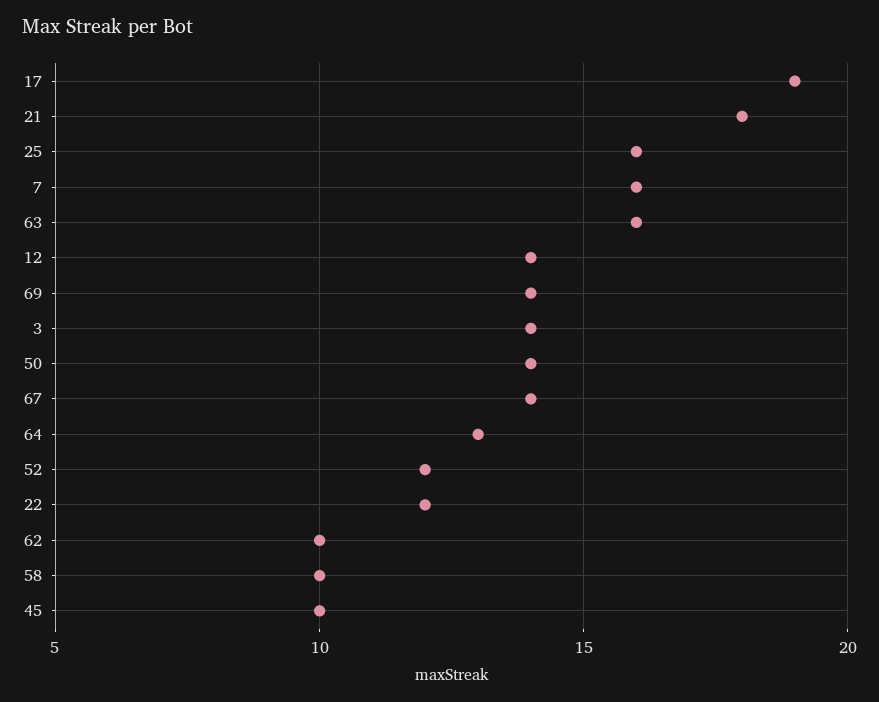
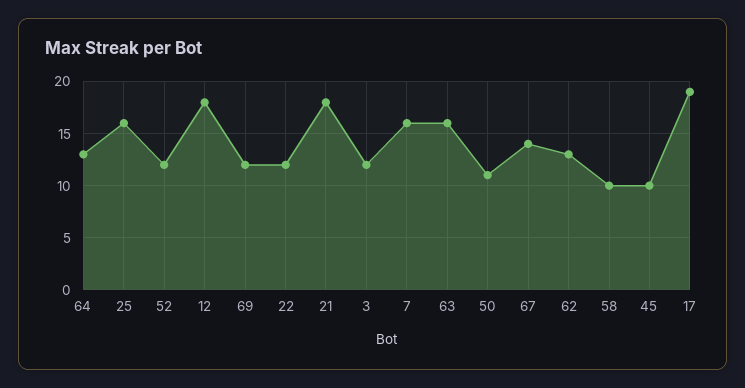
  {
    "17": 19,
    "21": 18,
    "25": 16,
    "7": 16,
    "63": 16,
-   "12": 14,
+   "12": 18,
-   "69": 14,
+   "69": 12,
-   "3": 14,
+   "3": 12,
-   "50": 14,
+   "50": 11,
    "67": 14,
    "64": 13,
    "52": 12,
    "22": 12,
-   "62": 10,
+   "62": 13,
    "58": 10,
    "45": 10
  }

